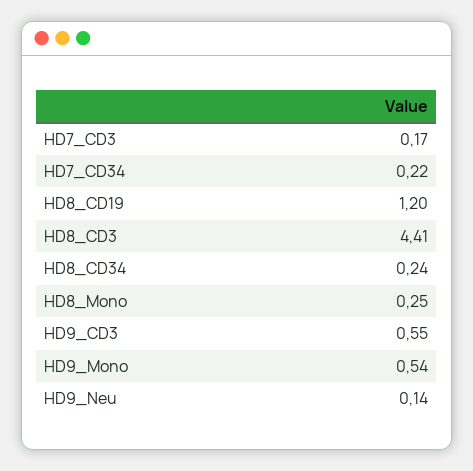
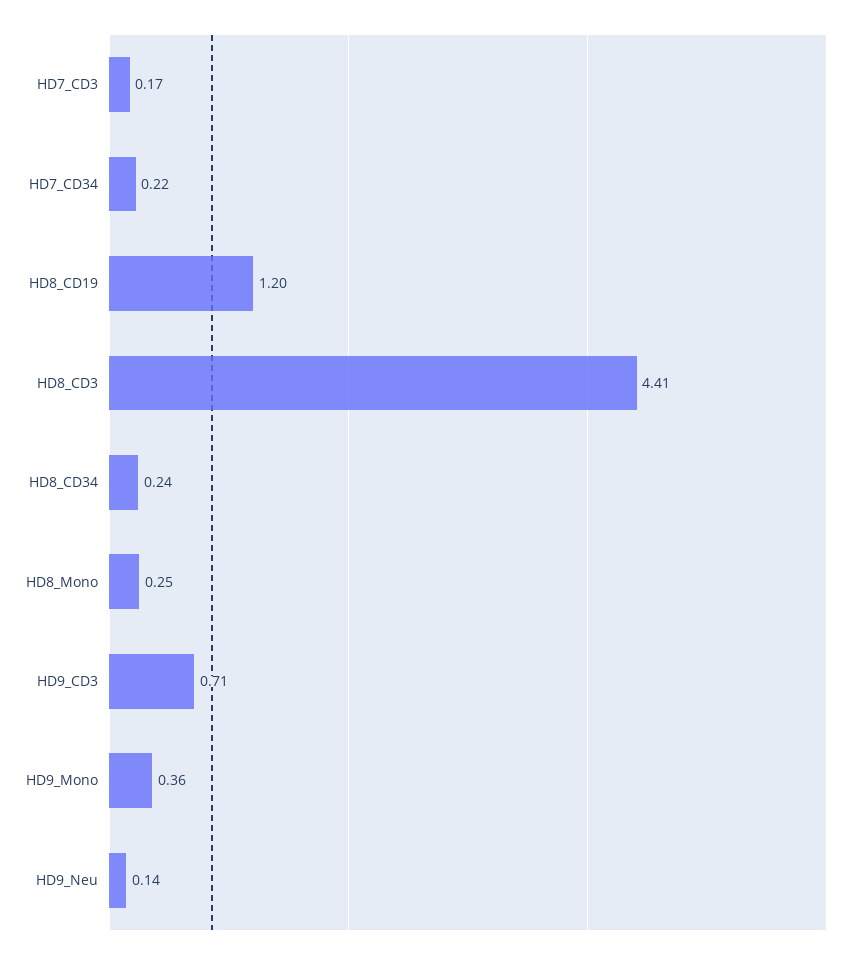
  {
    "HD7_CD3": 0.17,
    "HD7_CD34": 0.22,
    "HD8_CD19": 1.2,
    "HD8_CD3": 4.41,
    "HD8_CD34": 0.24,
    "HD8_Mono": 0.25,
-   "HD9_CD3": 0.55,
+   "HD9_CD3": 0.71,
-   "HD9_Mono": 0.54,
+   "HD9_Mono": 0.36,
    "HD9_Neu": 0.14
  }

